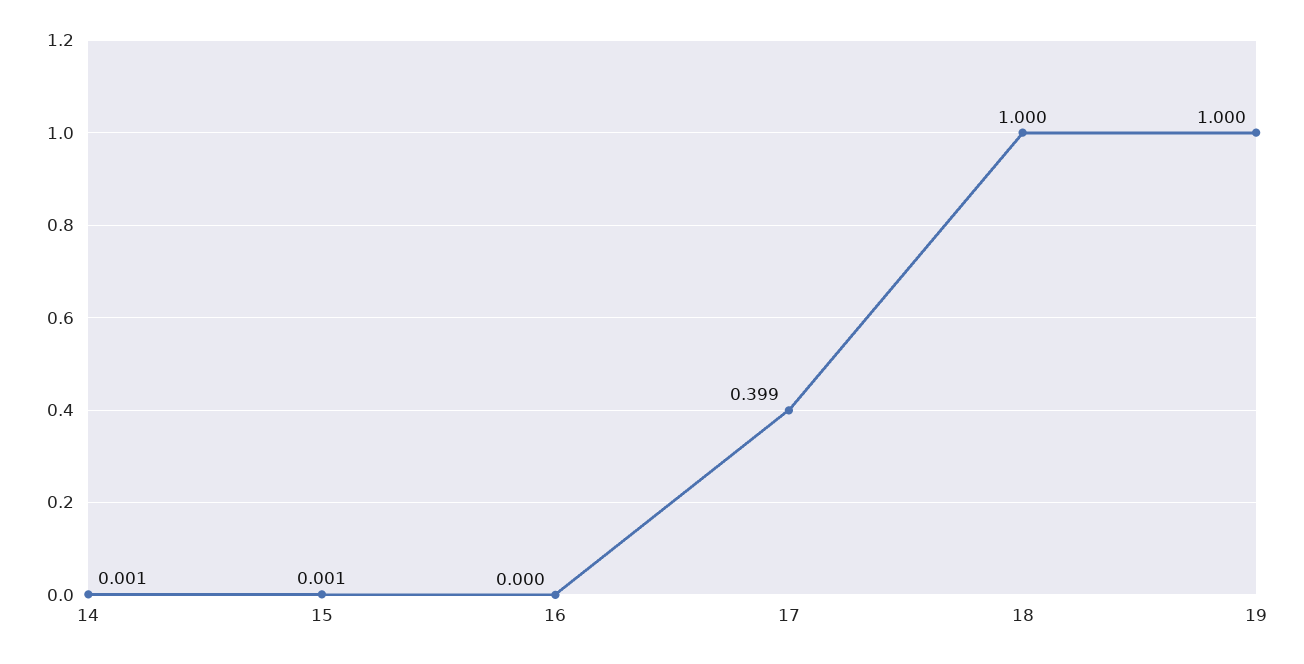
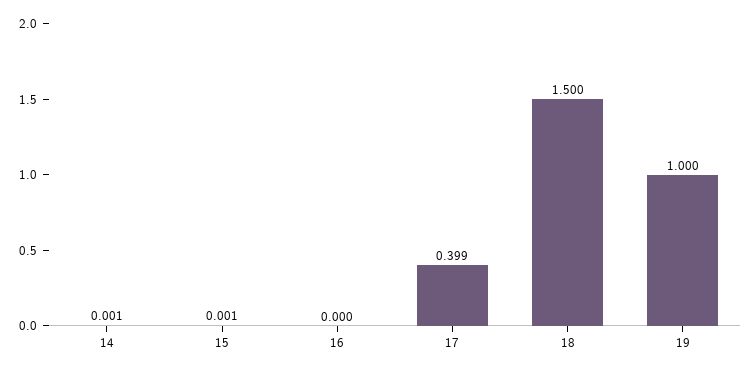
  {
    "14": 0.001,
    "15": 0.001,
    "16": 0,
    "17": 0.399,
-   "18": 1,
+   "18": 1.5,
    "19": 1
  }

